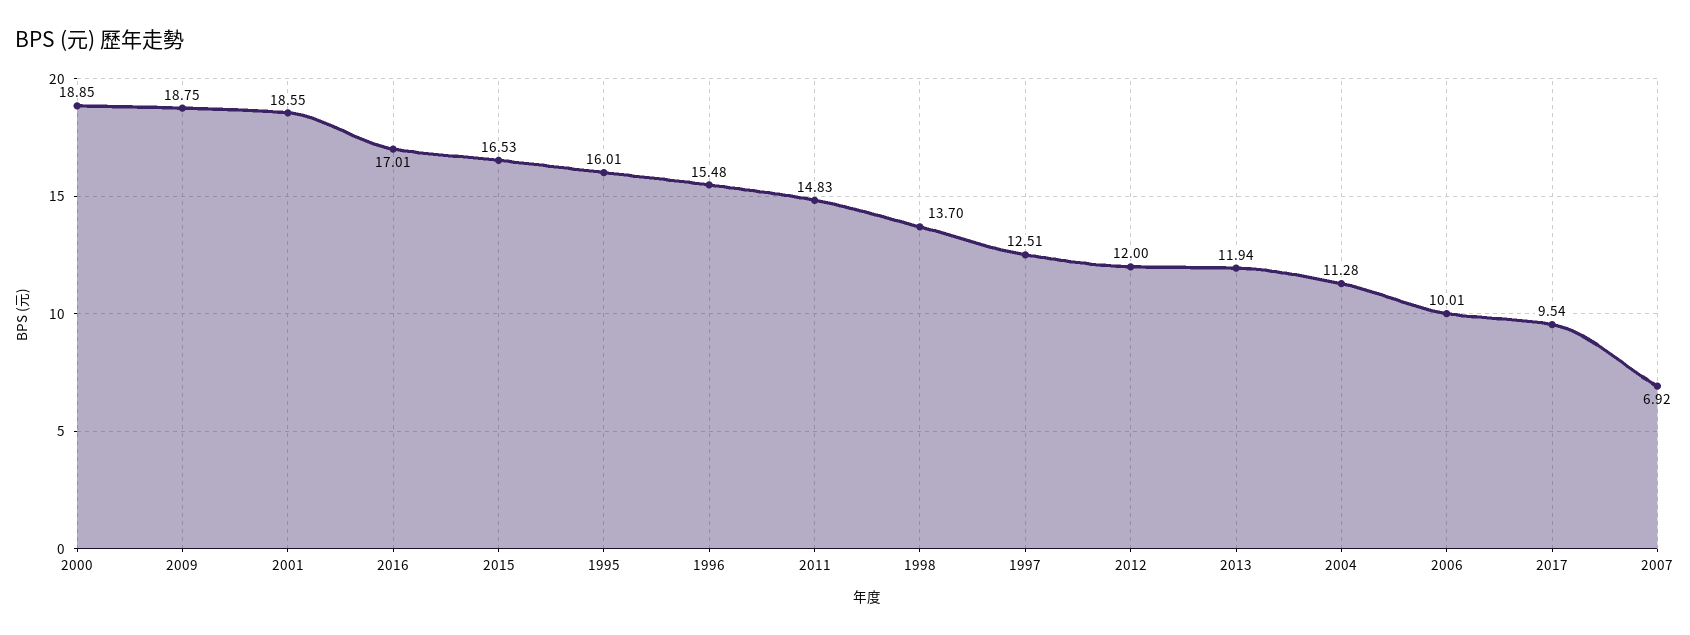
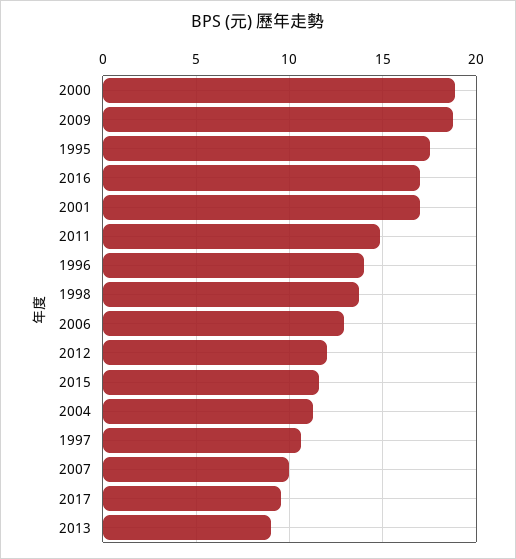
  {
    "2000": 18.85,
    "2009": 18.75,
-   "2001": 18.55,
+   "2001": 17,
    "2016": 17.01,
-   "2015": 16.53,
+   "2015": 11.5,
-   "1995": 16.01,
+   "1995": 17.5,
-   "1996": 15.48,
+   "1996": 14,
    "2011": 14.83,
    "1998": 13.7,
-   "1997": 12.51,
+   "1997": 10.5,
    "2012": 12,
-   "2013": 11.94,
+   "2013": 9,
    "2004": 11.28,
-   "2006": 10.01,
+   "2006": 13,
    "2017": 9.54,
-   "2007": 6.92
+   "2007": 10
  }

